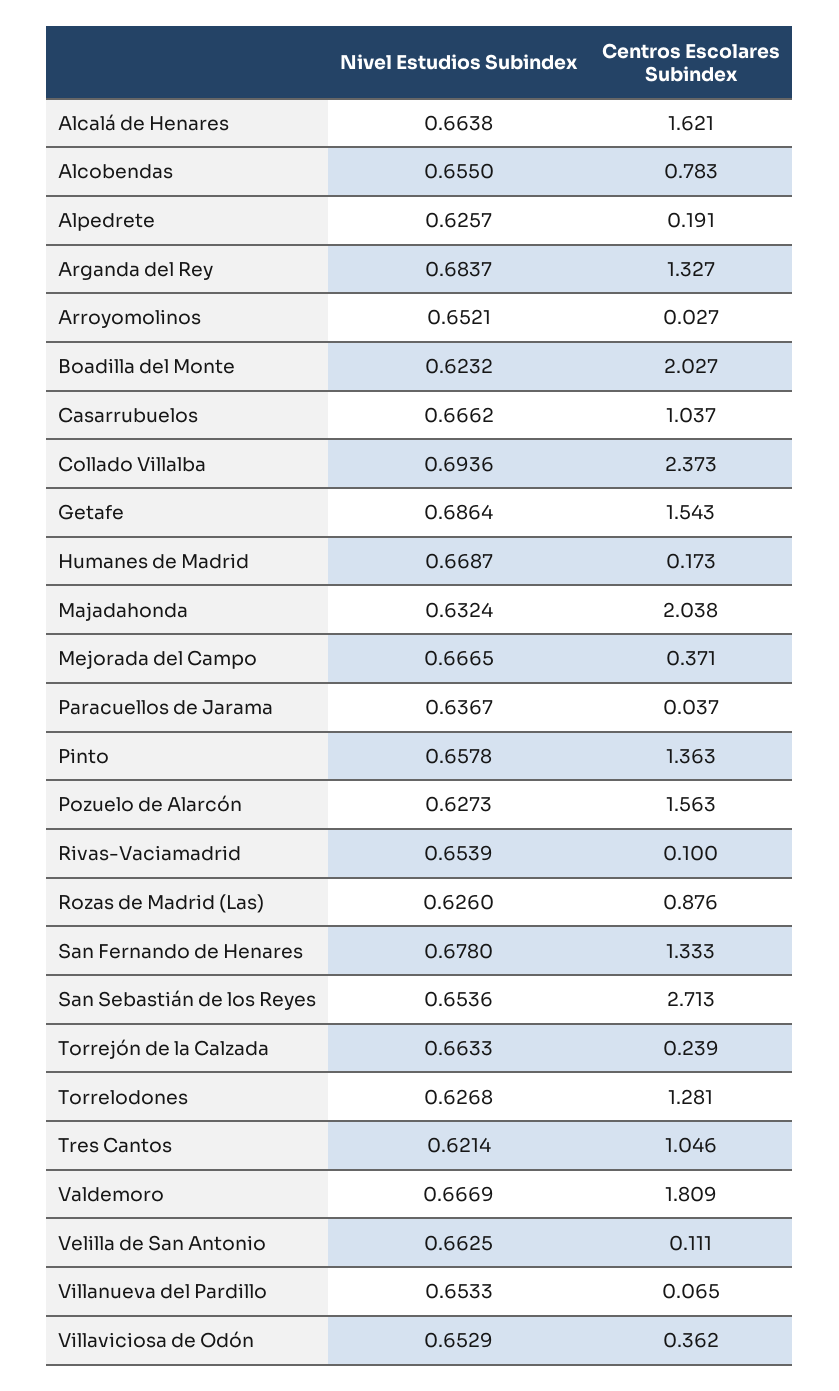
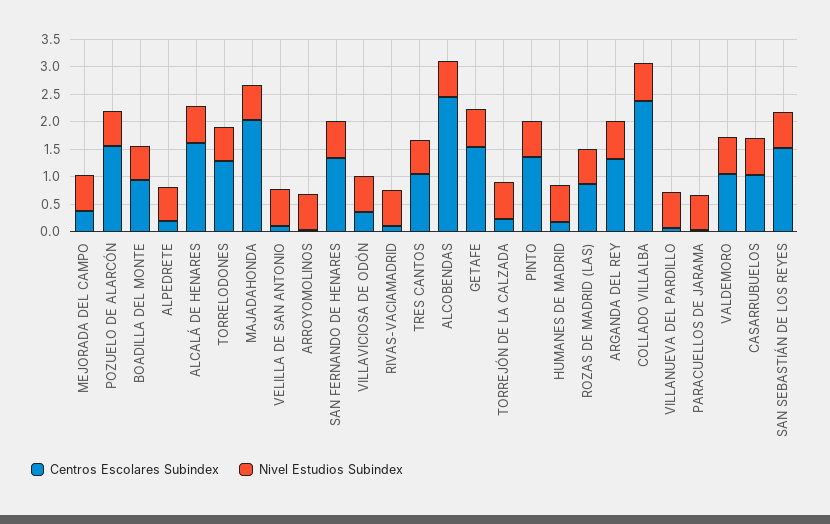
  {
    "Nivel Estudios Subindex": {
      "Alcalá de Henares": 0.6638,
      "Alcobendas": 0.655,
      "Alpedrete": 0.6257,
      "Arganda del Rey": 0.6837,
      "Arroyomolinos": 0.6521,
      "Boadilla del Monte": 0.6232,
      "Casarrubuelos": 0.6662,
      "Collado Villalba": 0.6936,
      "Getafe": 0.6864,
      "Humanes de Madrid": 0.6687,
      "Majadahonda": 0.6324,
      "Mejorada del Campo": 0.6665,
      "Paracuellos de Jarama": 0.6367,
      "Pinto": 0.6578,
      "Pozuelo de Alarcón": 0.6273,
      "Rivas-Vaciamadrid": 0.6539,
      "Rozas de Madrid (Las)": 0.626,
      "San Fernando de Henares": 0.678,
      "San Sebastián de los Reyes": 0.6536,
      "Torrejón de la Calzada": 0.6633,
      "Torrelodones": 0.6268,
      "Tres Cantos": 0.6214,
      "Valdemoro": 0.6669,
      "Velilla de San Antonio": 0.6625,
      "Villanueva del Pardillo": 0.6533,
      "Villaviciosa de Odón": 0.6529
    },
    "Centros Escolares Subindex": {
      "Alcalá de Henares": 1.621,
-     "Alcobendas": 0.783,
+     "Alcobendas": 2.5,
      "Alpedrete": 0.191,
      "Arganda del Rey": 1.327,
      "Arroyomolinos": 0.027,
-     "Boadilla del Monte": 2.027,
+     "Boadilla del Monte": 1,
      "Casarrubuelos": 1.037,
      "Collado Villalba": 2.373,
      "Getafe": 1.543,
      "Humanes de Madrid": 0.173,
      "Majadahonda": 2.038,
      "Mejorada del Campo": 0.371,
      "Paracuellos de Jarama": 0.037,
      "Pinto": 1.363,
      "Pozuelo de Alarcón": 1.563,
      "Rivas-Vaciamadrid": 0.1,
      "Rozas de Madrid (Las)": 0.876,
      "San Fernando de Henares": 1.333,
-     "San Sebastián de los Reyes": 2.713,
+     "San Sebastián de los Reyes": 1.5,
      "Torrejón de la Calzada": 0.239,
      "Torrelodones": 1.281,
      "Tres Cantos": 1.046,
-     "Valdemoro": 1.809,
+     "Valdemoro": 1,
      "Velilla de San Antonio": 0.111,
      "Villanueva del Pardillo": 0.065,
      "Villaviciosa de Odón": 0.362
    }
  }

